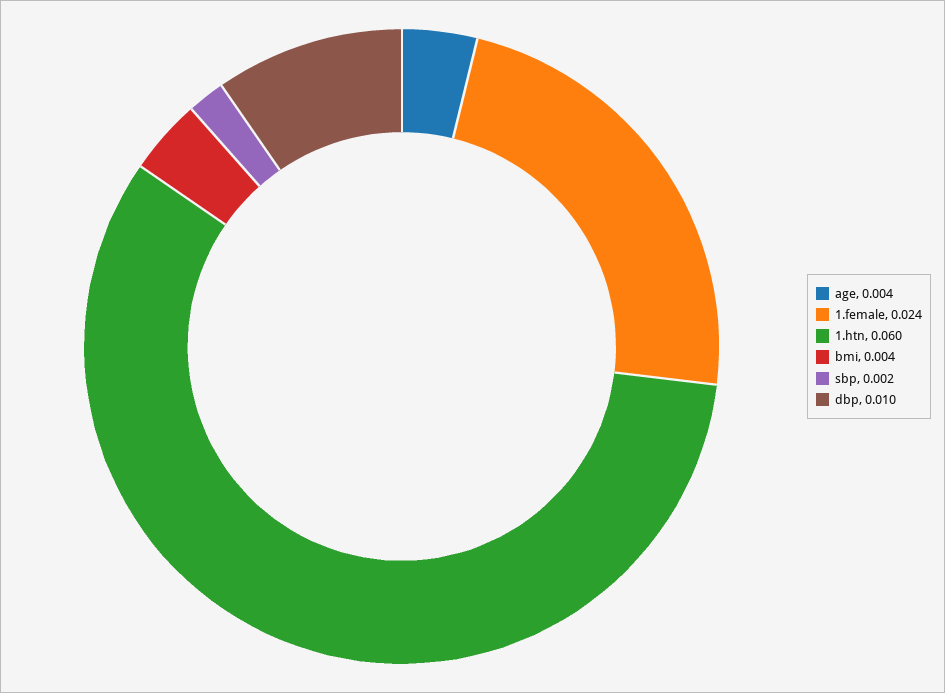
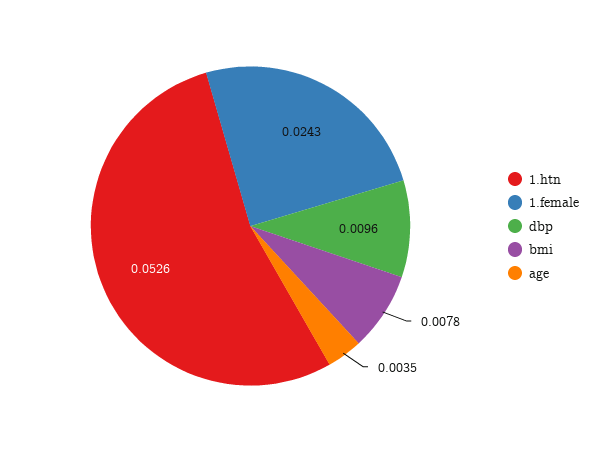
  {
    "age": 0.0035,
    "1.female": 0.0243,
-   "1.htn": 0.06,
+   "1.htn": 0.0526,
-   "bmi": 0.004,
+   "bmi": 0.0078,
-   "sbp": 0.002,
    "dbp": 0.0096
  }

